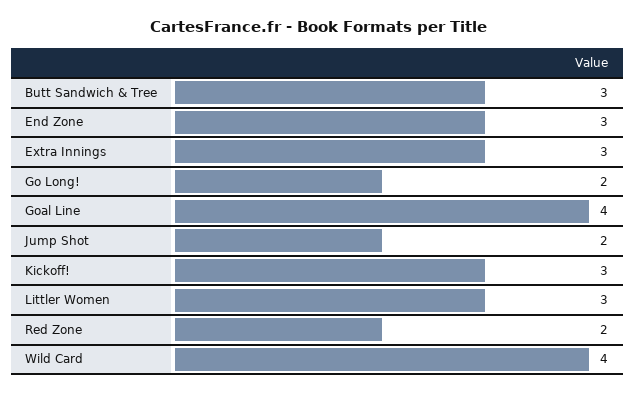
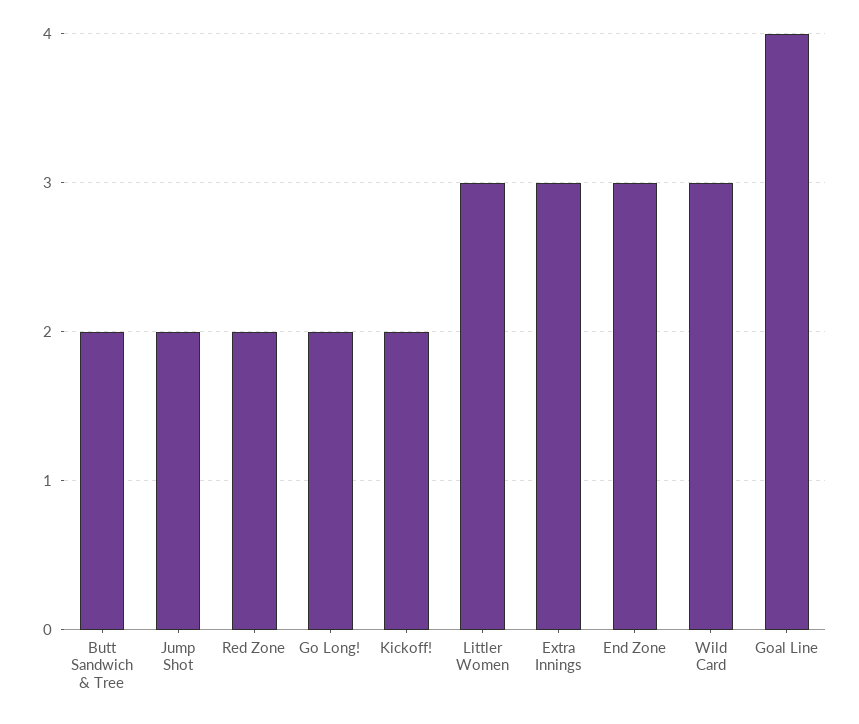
  {
-   "Butt Sandwich & Tree": 3,
+   "Butt Sandwich & Tree": 2,
    "End Zone": 3,
    "Extra Innings": 3,
    "Go Long!": 2,
    "Goal Line": 4,
    "Jump Shot": 2,
-   "Kickoff!": 3,
+   "Kickoff!": 2,
    "Littler Women": 3,
    "Red Zone": 2,
-   "Wild Card": 4
+   "Wild Card": 3
  }

